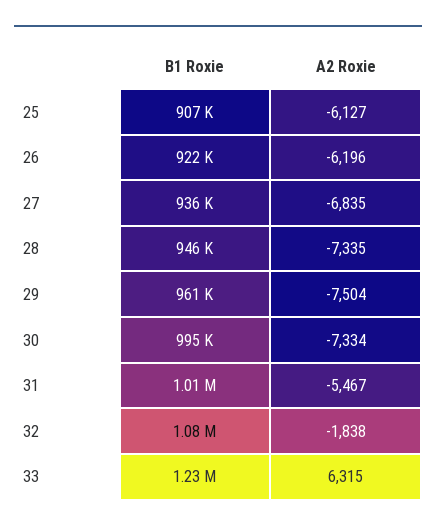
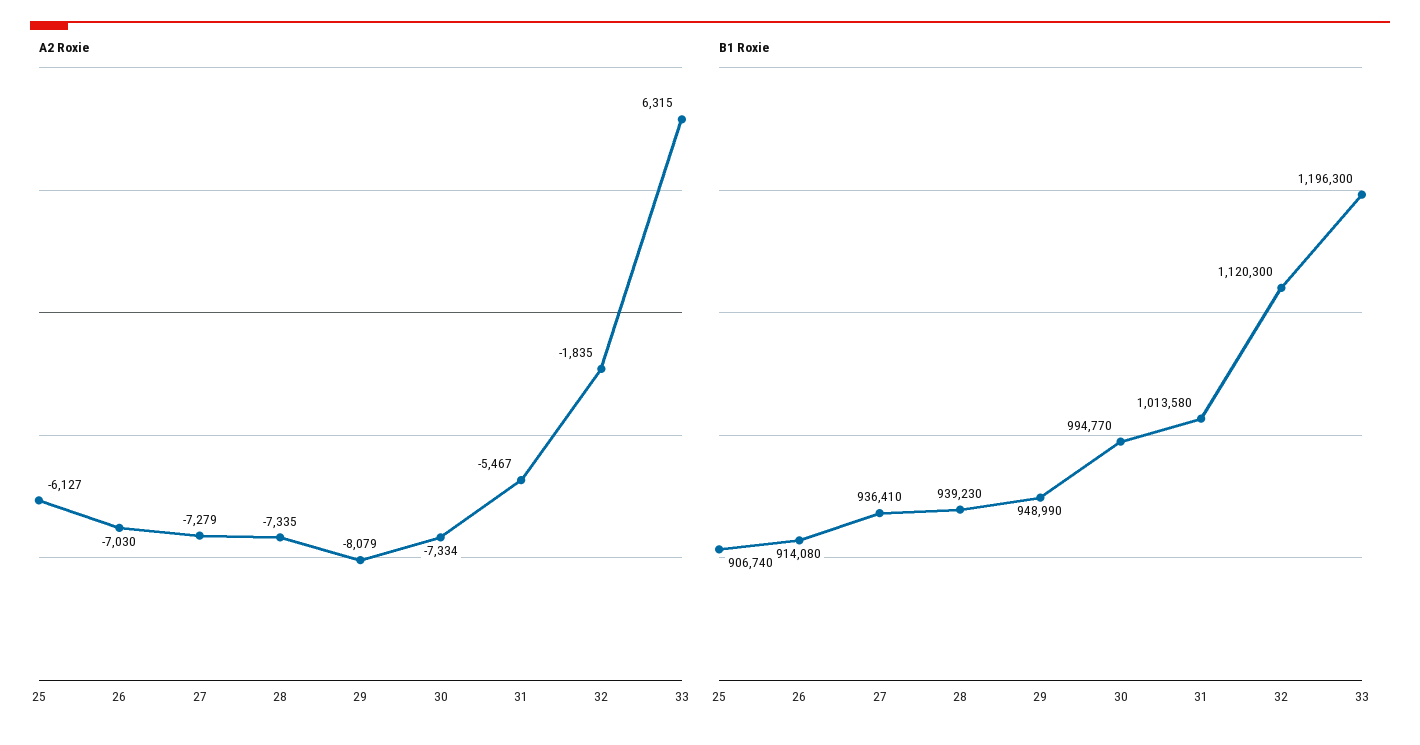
  {
    "B1 Roxie": {
      "25": 906740,
-     "26": 922000,
+     "26": 914080,
      "27": 936410,
-     "28": 946000,
+     "28": 939230,
-     "29": 961000,
+     "29": 948990,
      "30": 994770,
      "31": 1013580,
-     "32": 1080000,
+     "32": 1120300,
-     "33": 1230000
+     "33": 1196300
    },
    "A2 Roxie": {
      "25": -6127,
-     "26": -6196,
+     "26": -7030,
-     "27": -6835,
+     "27": -7279,
      "28": -7335,
-     "29": -7504,
+     "29": -8079,
      "30": -7334,
      "31": -5467,
-     "32": -1838,
+     "32": -1835,
      "33": 6315
    }
  }

